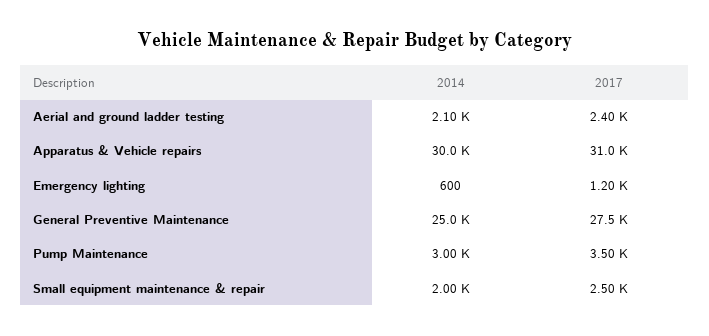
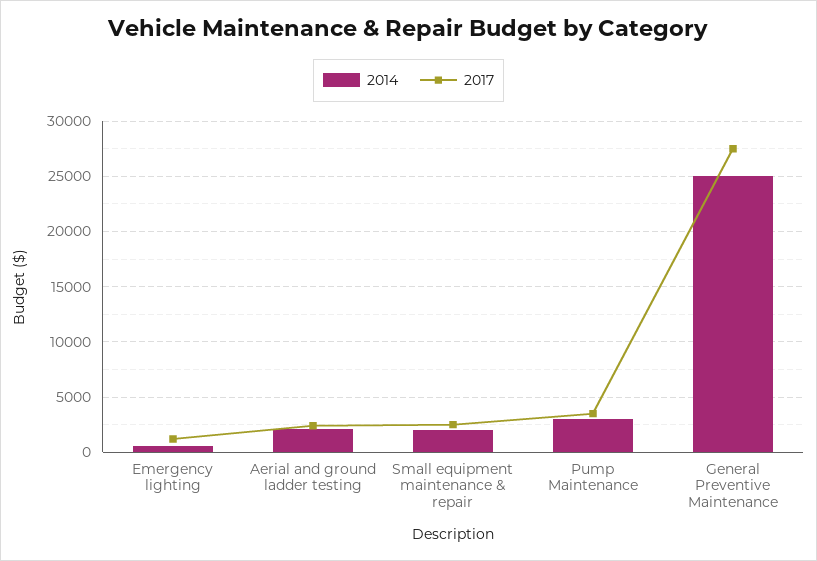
  {
    "2014": {
      "Aerial and ground ladder testing": 2100,
-     "Apparatus & Vehicle repairs": 30000,
      "Emergency lighting": 600,
      "General Preventive Maintenance": 25000,
      "Pump Maintenance": 3000,
      "Small equipment maintenance & repair": 2000
    },
    "2017": {
      "Aerial and ground ladder testing": 2400,
-     "Apparatus & Vehicle repairs": 31000,
      "Emergency lighting": 1200,
      "General Preventive Maintenance": 27500,
      "Pump Maintenance": 3500,
      "Small equipment maintenance & repair": 2500
    }
  }

